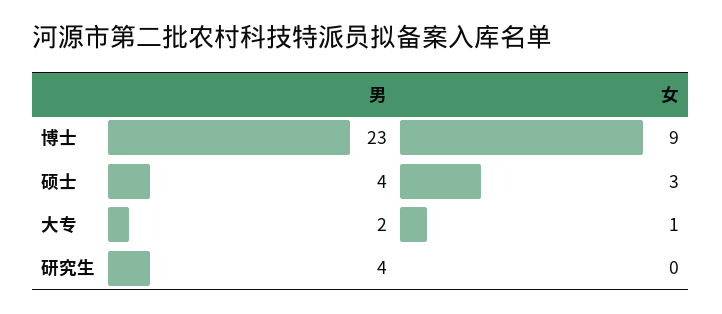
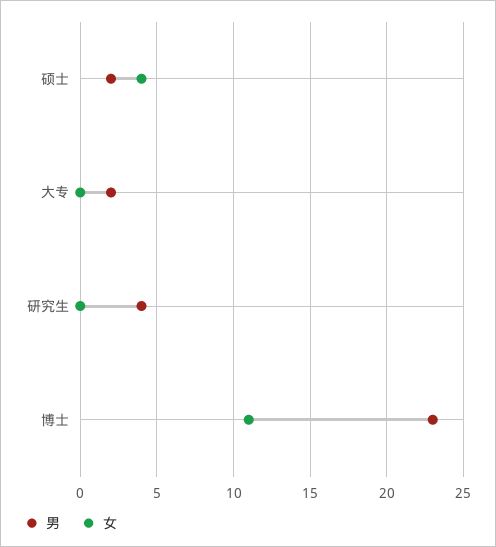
  {
    "男": {
      "博士": 23,
-     "硕士": 4,
+     "硕士": 2,
      "大专": 2,
      "研究生": 4
    },
    "女": {
-     "博士": 9,
+     "博士": 11,
-     "硕士": 3,
+     "硕士": 4,
-     "大专": 1,
+     "大专": 0,
      "研究生": 0
    }
  }

